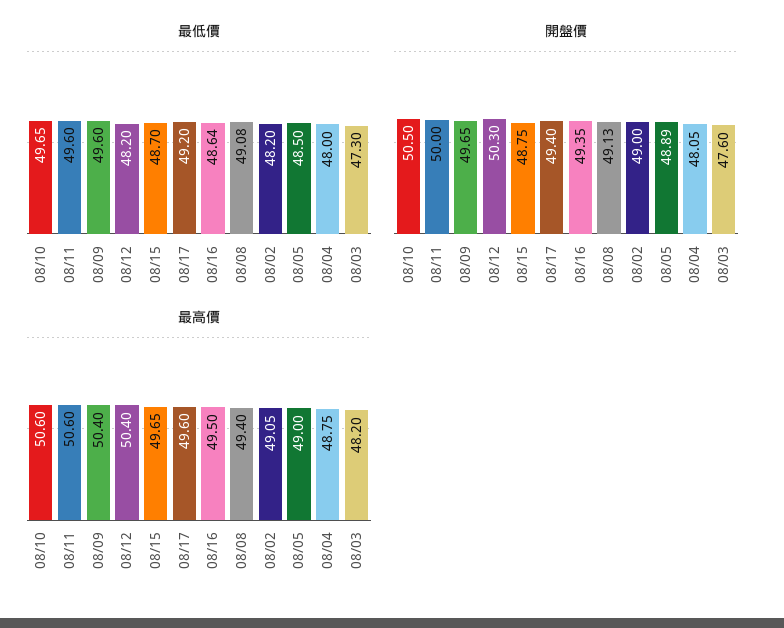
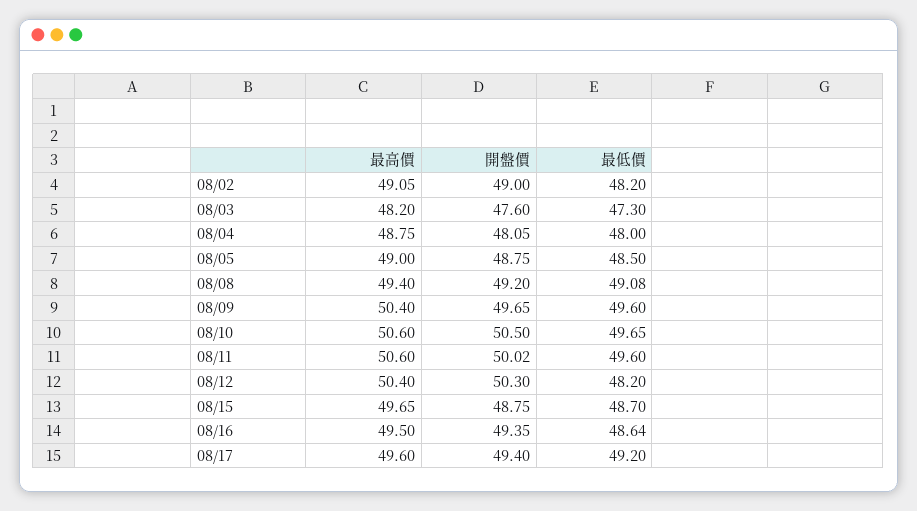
  {
    "最低價": {
      "08/10": 49.65,
      "08/11": 49.6,
      "08/09": 49.6,
      "08/12": 48.2,
      "08/15": 48.7,
      "08/17": 49.2,
      "08/16": 48.64,
      "08/08": 49.08,
      "08/02": 48.2,
      "08/05": 48.5,
      "08/04": 48,
      "08/03": 47.3
    },
    "開盤價": {
      "08/10": 50.5,
-     "08/11": 50,
+     "08/11": 50.02,
      "08/09": 49.65,
      "08/12": 50.3,
      "08/15": 48.75,
      "08/17": 49.4,
      "08/16": 49.35,
-     "08/08": 49.13,
+     "08/08": 49.2,
      "08/02": 49,
-     "08/05": 48.89,
+     "08/05": 48.75,
      "08/04": 48.05,
      "08/03": 47.6
    },
    "最高價": {
      "08/10": 50.6,
      "08/11": 50.6,
      "08/09": 50.4,
      "08/12": 50.4,
      "08/15": 49.65,
      "08/17": 49.6,
      "08/16": 49.5,
      "08/08": 49.4,
      "08/02": 49.05,
      "08/05": 49,
      "08/04": 48.75,
      "08/03": 48.2
    }
  }

